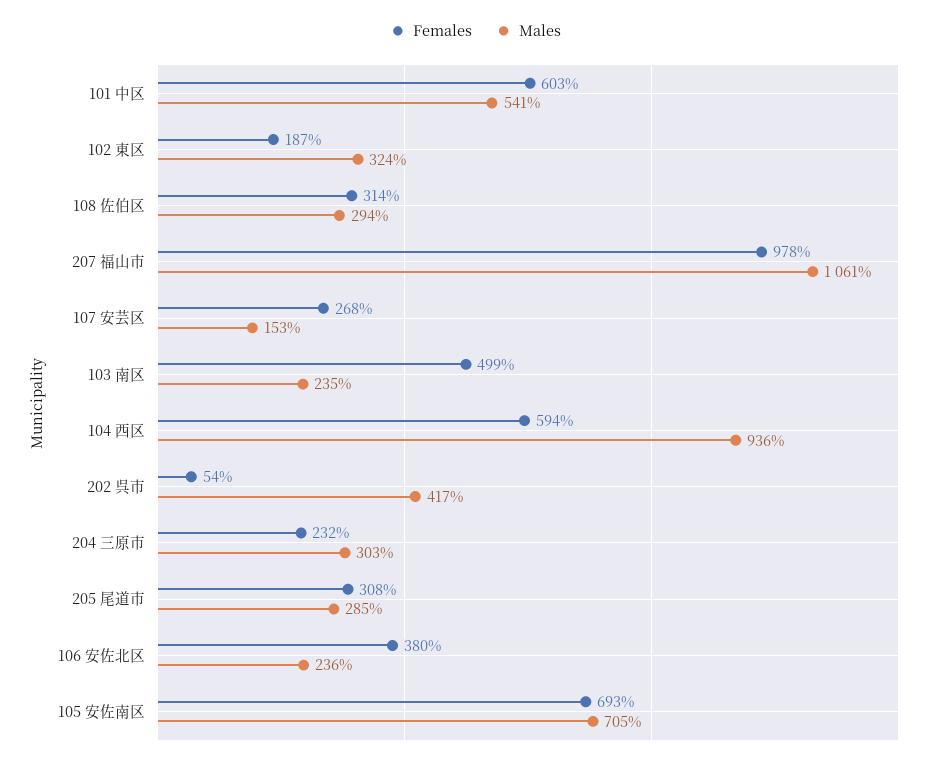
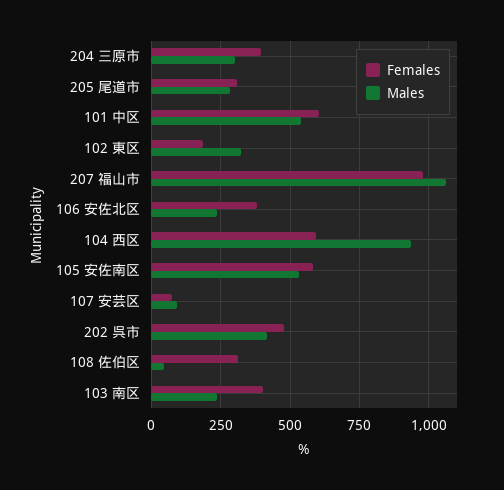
  {
    "Females": {
      "101 中区": 603,
      "102 東区": 187,
      "108 佐伯区": 314,
      "207 福山市": 978,
-     "107 安芸区": 268,
+     "107 安芸区": 75,
-     "103 南区": 499,
+     "103 南区": 400,
      "104 西区": 594,
-     "202 呉市": 54,
+     "202 呉市": 475,
-     "204 三原市": 232,
+     "204 三原市": 400,
      "205 尾道市": 308,
      "106 安佐北区": 380,
-     "105 安佐南区": 693
+     "105 安佐南区": 575
    },
    "Males": {
      "101 中区": 541,
      "102 東区": 324,
-     "108 佐伯区": 294,
+     "108 佐伯区": 50,
      "207 福山市": 1061,
-     "107 安芸区": 153,
+     "107 安芸区": 100,
      "103 南区": 235,
      "104 西区": 936,
      "202 呉市": 417,
      "204 三原市": 303,
      "205 尾道市": 285,
      "106 安佐北区": 236,
-     "105 安佐南区": 705
+     "105 安佐南区": 525
    }
  }

